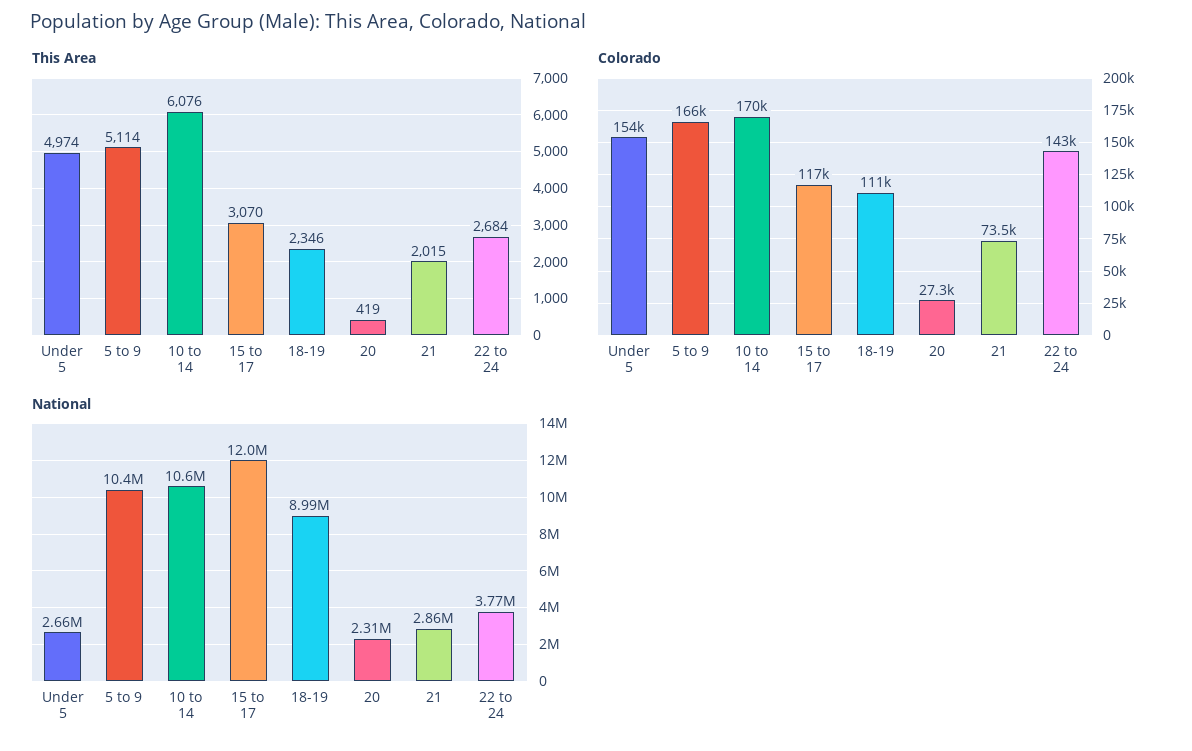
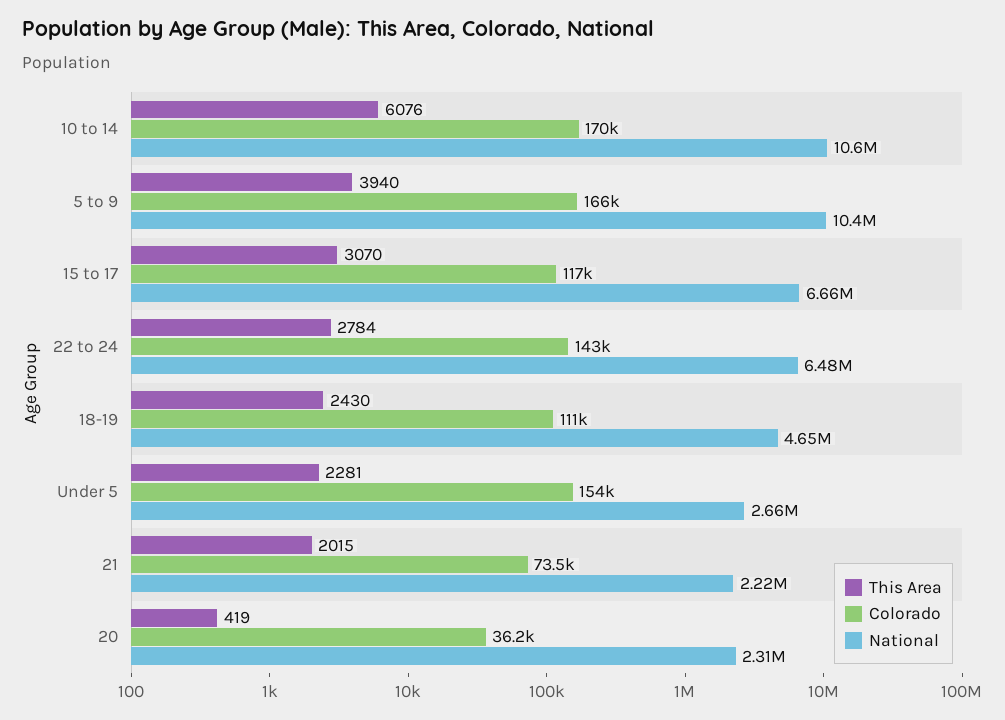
  {
    "This Area": {
-     "Under 5": 4974,
+     "Under 5": 2281,
-     "5 to 9": 5114,
+     "5 to 9": 3940,
      "10 to 14": 6076,
      "15 to 17": 3070,
-     "18-19": 2346,
+     "18-19": 2430,
      "20": 419,
      "21": 2015,
-     "22 to 24": 2684
+     "22 to 24": 2784
    },
    "Colorado": {
      "Under 5": 154000,
      "5 to 9": 166000,
      "10 to 14": 170000,
      "15 to 17": 117000,
      "18-19": 111000,
-     "20": 27300,
+     "20": 36200,
      "21": 73500,
      "22 to 24": 143000
    },
    "National": {
      "Under 5": 2660000,
      "5 to 9": 10400000,
      "10 to 14": 10600000,
-     "15 to 17": 12000000,
+     "15 to 17": 6660000,
-     "18-19": 8990000,
+     "18-19": 4650000,
      "20": 2310000,
-     "21": 2860000,
+     "21": 2220000,
-     "22 to 24": 3770000
+     "22 to 24": 6480000
    }
  }

